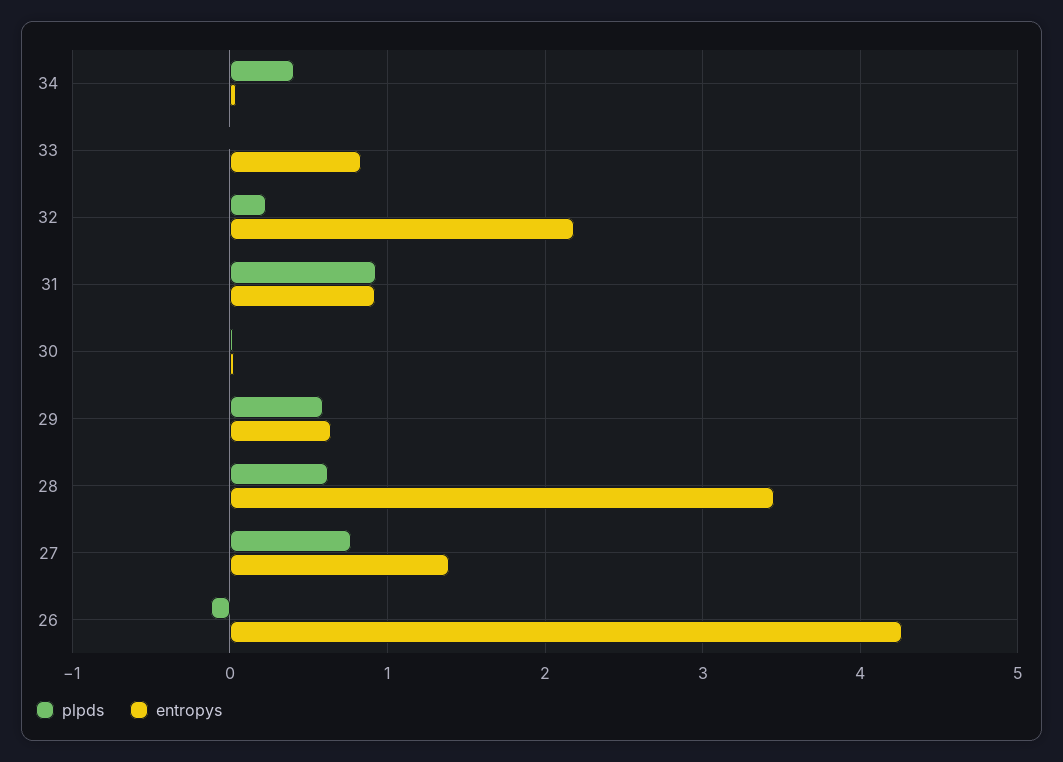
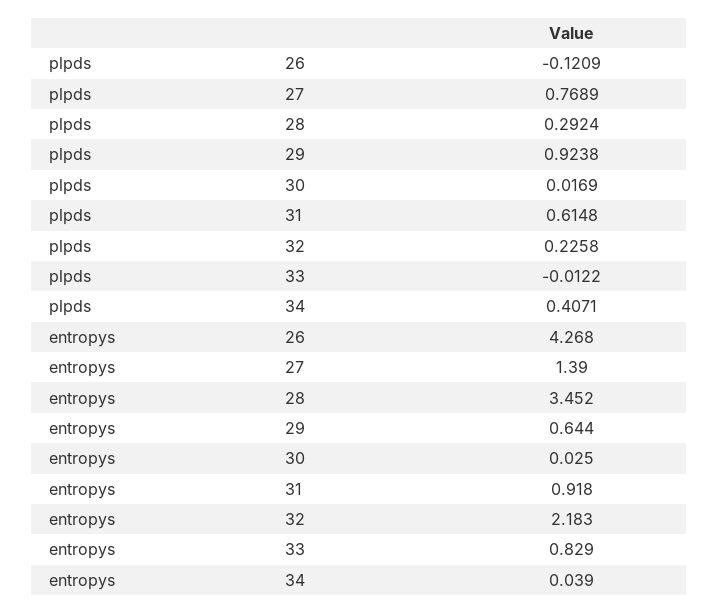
  {
    "plpds": {
      "34": 0.4071,
      "33": -0.0122,
      "32": 0.2258,
-     "31": 0.9,
+     "31": 0.6148,
      "30": 0.0169,
-     "29": 0.6,
+     "29": 0.9238,
-     "28": 0.6,
+     "28": 0.2924,
      "27": 0.7689,
      "26": -0.1209
    },
    "entropys": {
      "34": 0.039,
      "33": 0.829,
      "32": 2.183,
      "31": 0.918,
      "30": 0.025,
      "29": 0.644,
      "28": 3.452,
      "27": 1.39,
      "26": 4.268
    }
  }

